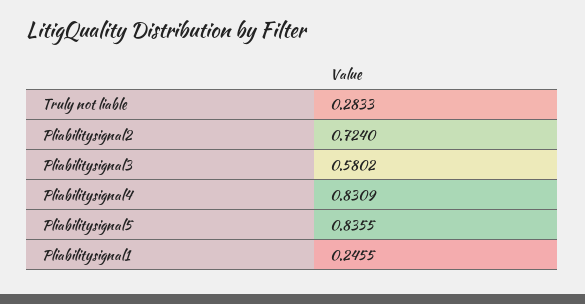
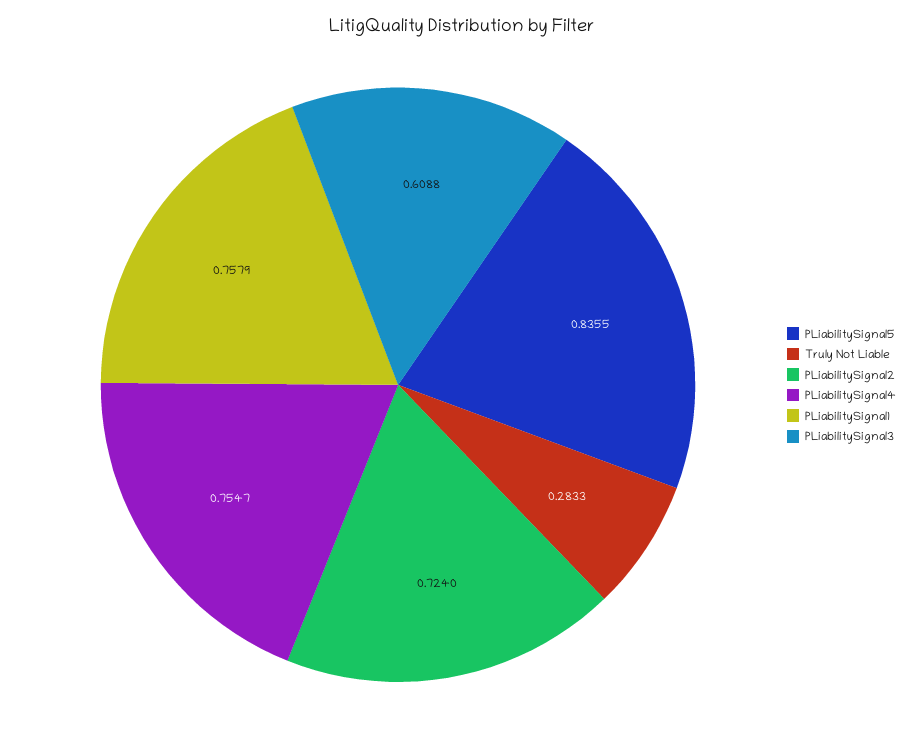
  {
    "Truly not liable": 0.2833,
    "Pliabilitysignal2": 0.724,
-   "Pliabilitysignal3": 0.5802,
+   "Pliabilitysignal3": 0.6088,
-   "Pliabilitysignal4": 0.8309,
+   "Pliabilitysignal4": 0.7547,
    "Pliabilitysignal5": 0.8355,
-   "Pliabilitysignal1": 0.2455
+   "Pliabilitysignal1": 0.7579
  }

